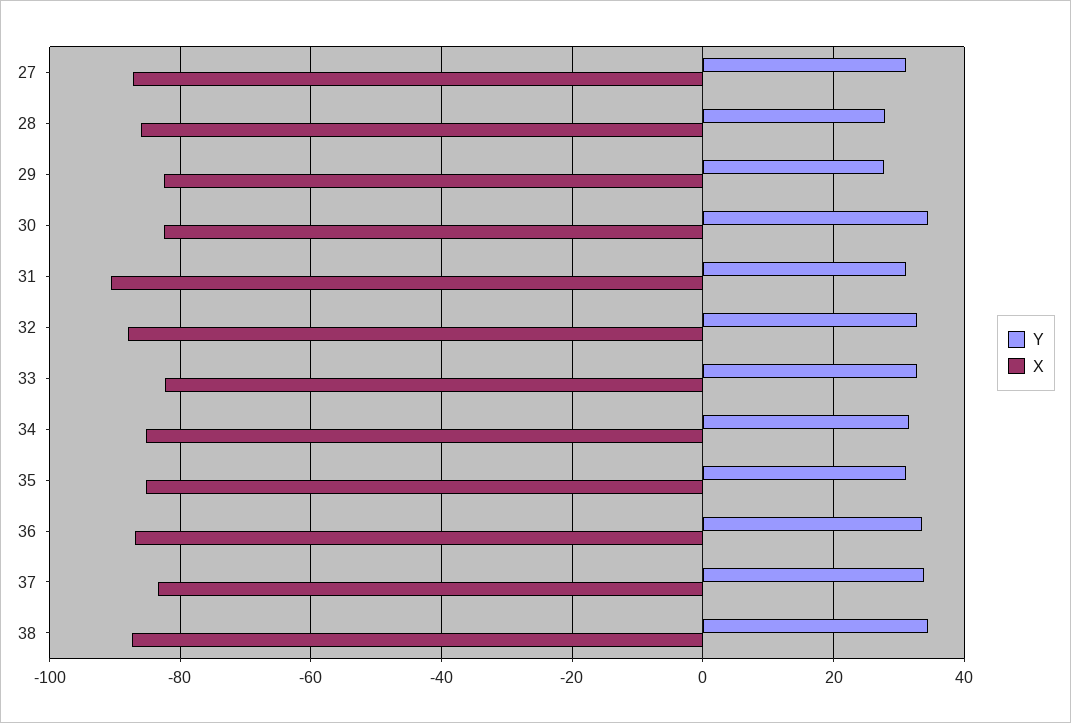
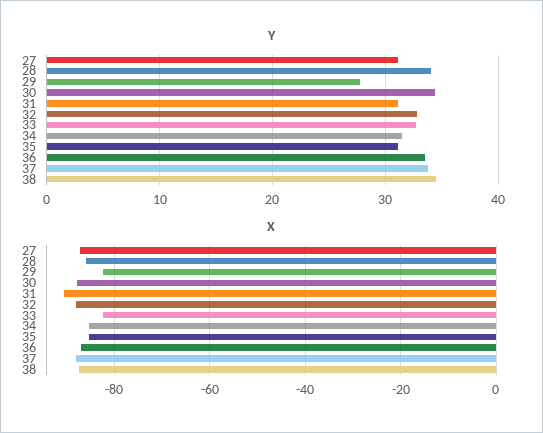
  {
    "Y": {
      "27": 31,
-     "28": 28,
+     "28": 34,
      "29": 28,
      "30": 34,
      "31": 31,
      "32": 33,
      "33": 33,
      "34": 32,
      "35": 31,
      "36": 34,
      "37": 34,
      "38": 35
    },
    "X": {
      "27": -88,
      "28": -86,
      "29": -82,
-     "30": -82,
+     "30": -88,
      "31": -90,
      "32": -88,
      "33": -82,
      "34": -86,
      "35": -86,
      "36": -86,
-     "37": -84,
+     "37": -88,
      "38": -88
    }
  }

